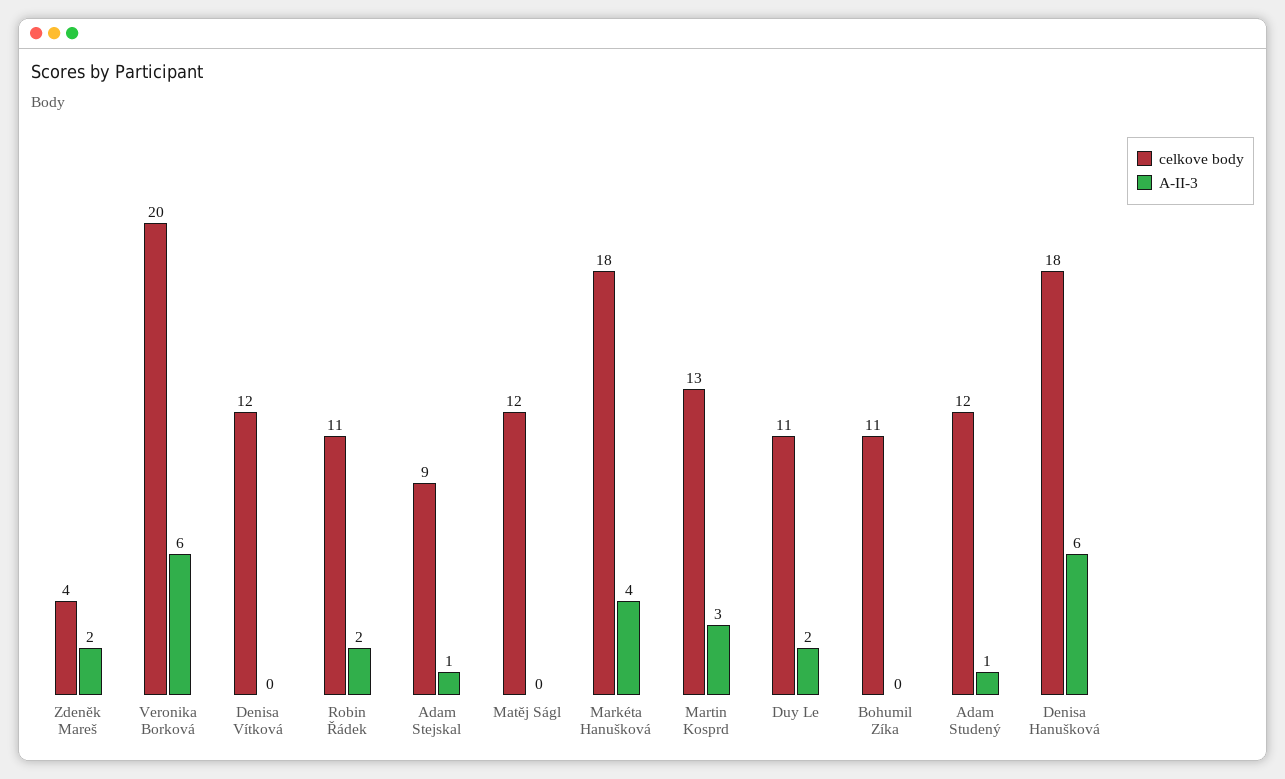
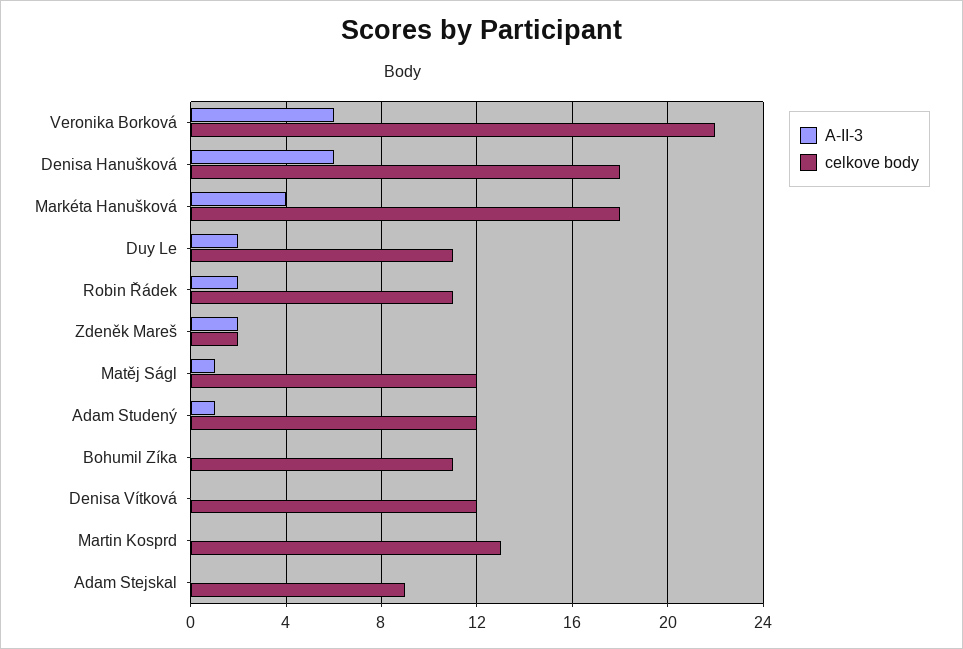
  {
    "celkove body": {
-     "Zdeněk Mareš": 4,
+     "Zdeněk Mareš": 2,
-     "Veronika Borková": 20,
+     "Veronika Borková": 22,
      "Denisa Vítková": 12,
      "Robin Řádek": 11,
      "Adam Stejskal": 9,
      "Matěj Ságl": 12,
      "Markéta Hanušková": 18,
      "Martin Kosprd": 13,
      "Duy Le": 11,
      "Bohumil Zíka": 11,
      "Adam Studený": 12,
      "Denisa Hanušková": 18
    },
    "A-II-3": {
      "Zdeněk Mareš": 2,
      "Veronika Borková": 6,
      "Denisa Vítková": 0,
      "Robin Řádek": 2,
-     "Adam Stejskal": 1,
+     "Adam Stejskal": 0,
-     "Matěj Ságl": 0,
+     "Matěj Ságl": 1,
      "Markéta Hanušková": 4,
-     "Martin Kosprd": 3,
+     "Martin Kosprd": 0,
      "Duy Le": 2,
      "Bohumil Zíka": 0,
      "Adam Studený": 1,
      "Denisa Hanušková": 6
    }
  }

